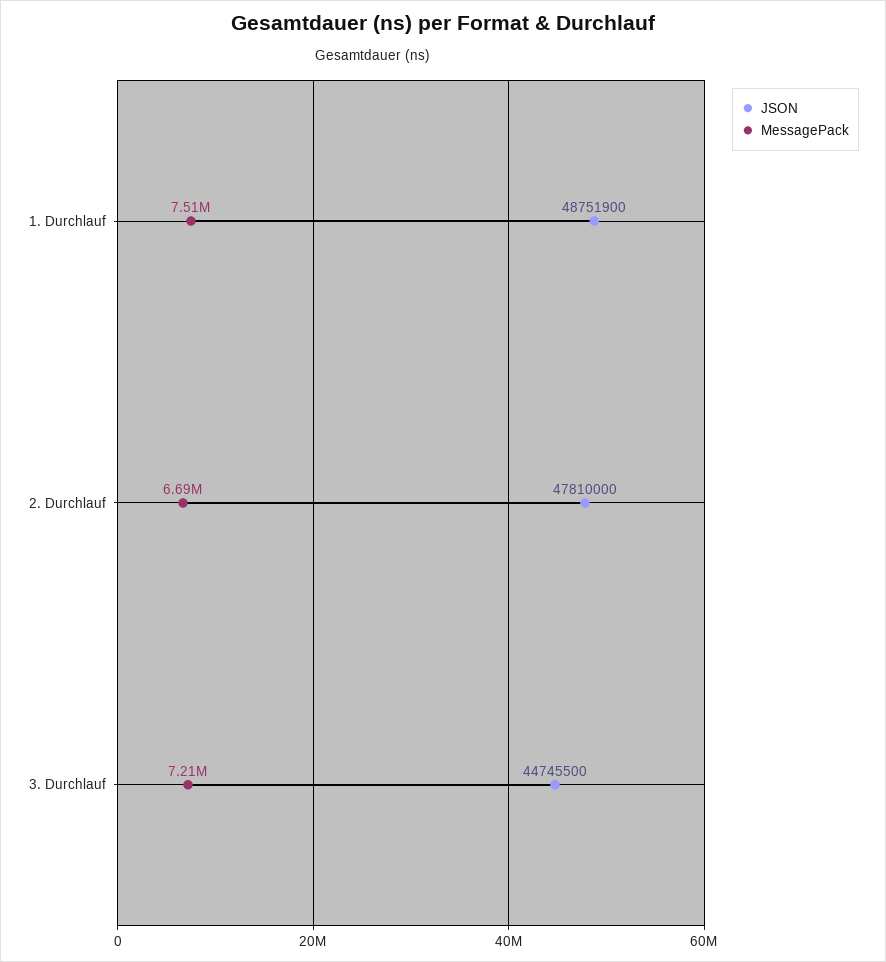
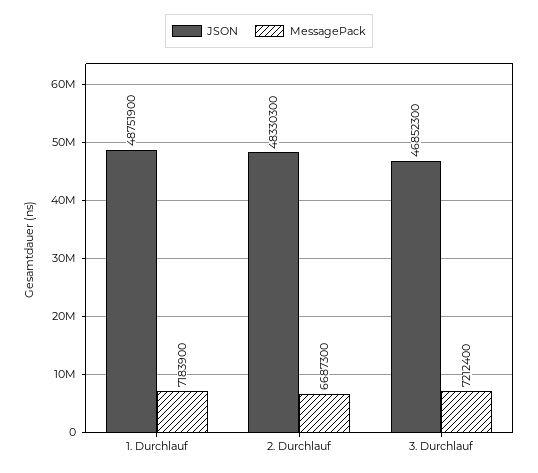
  {
    "JSON": {
      "1. Durchlauf": 48751900,
-     "2. Durchlauf": 47810000,
+     "2. Durchlauf": 48330300,
-     "3. Durchlauf": 44745500
+     "3. Durchlauf": 46852300
    },
    "MessagePack": {
-     "1. Durchlauf": 7510000,
+     "1. Durchlauf": 7183900,
      "2. Durchlauf": 6687300,
      "3. Durchlauf": 7212400
    }
  }

